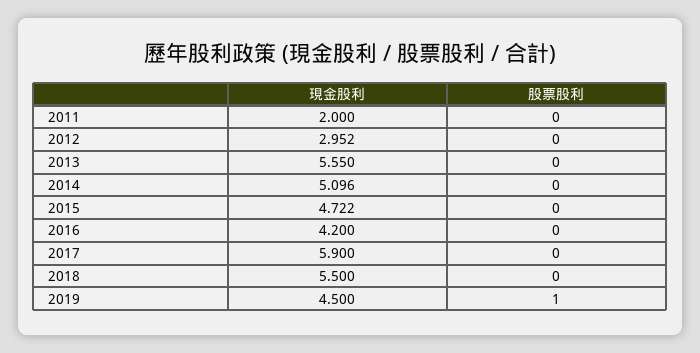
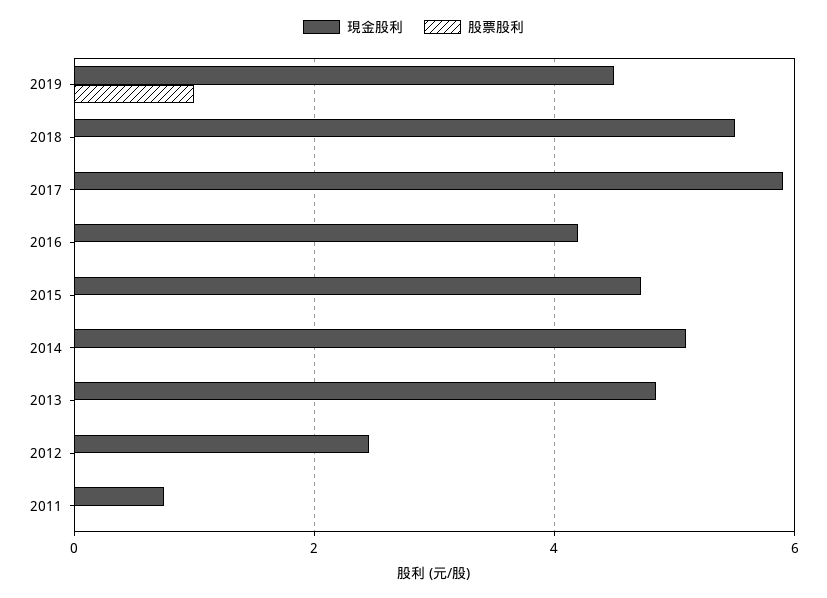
  {
    "現金股利": {
-     "2011": 2,
+     "2011": 0.8,
-     "2012": 2.952,
+     "2012": 2.4,
-     "2013": 5.55,
+     "2013": 4.8,
      "2014": 5.096,
      "2015": 4.722,
      "2016": 4.2,
      "2017": 5.9,
      "2018": 5.5,
      "2019": 4.5
    },
    "股票股利": {
      "2011": 0,
      "2012": 0,
      "2013": 0,
      "2014": 0,
      "2015": 0,
      "2016": 0,
      "2017": 0,
      "2018": 0,
      "2019": 1
    }
  }

